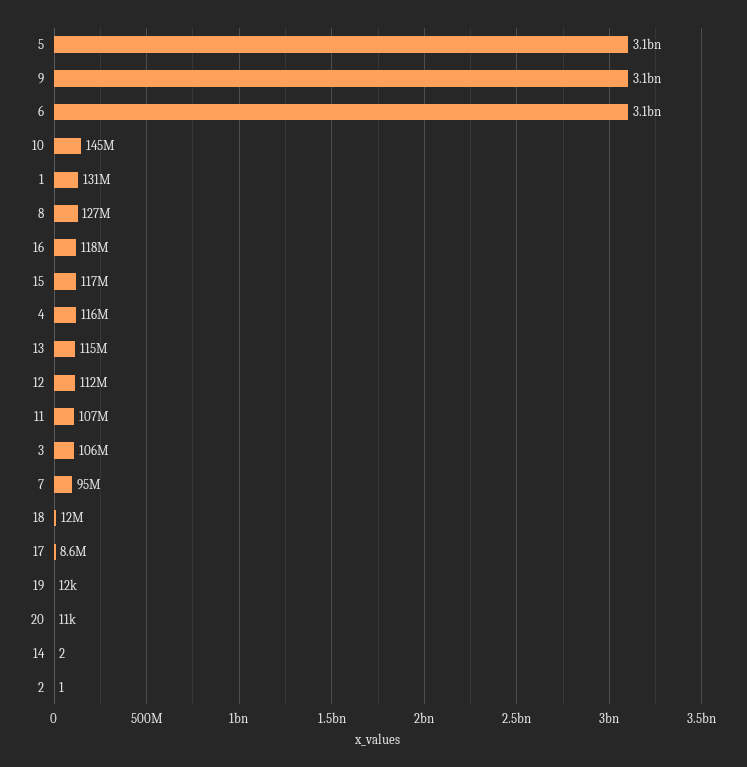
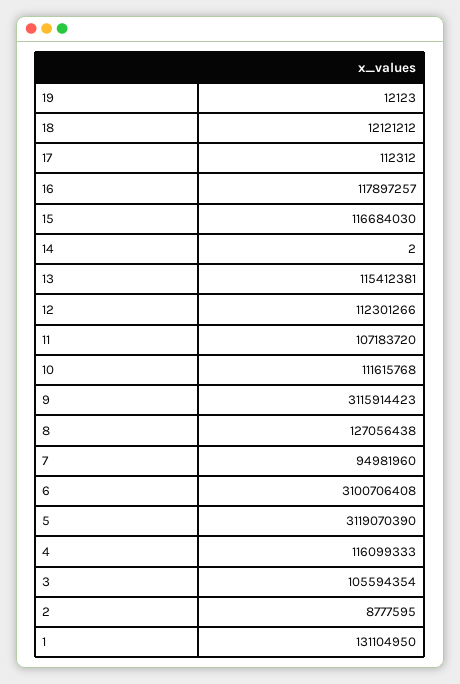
  {
    "5": 3119070390,
    "9": 3115914423,
    "6": 3100706408,
-   "10": 145000000,
+   "10": 111615768,
    "1": 131104950,
    "8": 127056438,
    "16": 117897257,
    "15": 116684030,
    "4": 116099333,
    "13": 115412381,
    "12": 112301266,
    "11": 107183720,
    "3": 105594354,
    "7": 94981960,
    "18": 12121212,
-   "17": 8600000,
+   "17": 112312,
    "19": 12123,
-   "20": 11000,
    "14": 2,
-   "2": 1
+   "2": 8777595
  }

